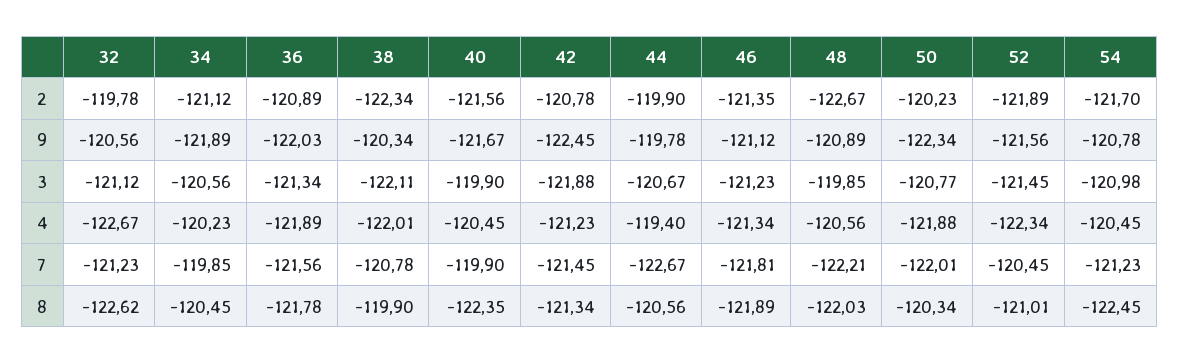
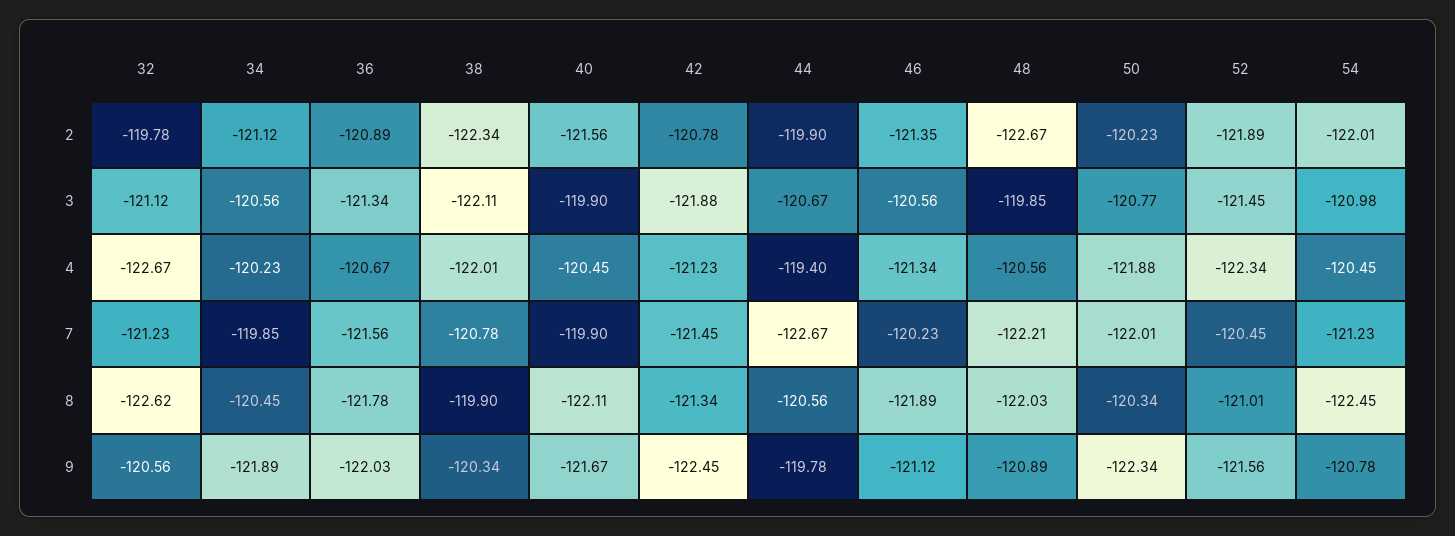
  {
    "32": {
      "2": -119.78,
      "9": -120.56,
      "3": -121.12,
      "4": -122.67,
      "7": -121.23,
      "8": -122.62
    },
    "34": {
      "2": -121.12,
      "9": -121.89,
      "3": -120.56,
      "4": -120.23,
      "7": -119.85,
      "8": -120.45
    },
    "36": {
      "2": -120.89,
      "9": -122.03,
      "3": -121.34,
-     "4": -121.89,
+     "4": -120.67,
      "7": -121.56,
      "8": -121.78
    },
    "38": {
      "2": -122.34,
      "9": -120.34,
      "3": -122.11,
      "4": -122.01,
      "7": -120.78,
      "8": -119.9
    },
    "40": {
      "2": -121.56,
      "9": -121.67,
      "3": -119.9,
      "4": -120.45,
      "7": -119.9,
-     "8": -122.35
+     "8": -122.11
    },
    "42": {
      "2": -120.78,
      "9": -122.45,
      "3": -121.88,
      "4": -121.23,
      "7": -121.45,
      "8": -121.34
    },
    "44": {
      "2": -119.9,
      "9": -119.78,
      "3": -120.67,
      "4": -119.4,
      "7": -122.67,
      "8": -120.56
    },
    "46": {
      "2": -121.35,
      "9": -121.12,
-     "3": -121.23,
+     "3": -120.56,
      "4": -121.34,
-     "7": -121.81,
+     "7": -120.23,
      "8": -121.89
    },
    "48": {
      "2": -122.67,
      "9": -120.89,
      "3": -119.85,
      "4": -120.56,
      "7": -122.21,
      "8": -122.03
    },
    "50": {
      "2": -120.23,
      "9": -122.34,
      "3": -120.77,
      "4": -121.88,
      "7": -122.01,
      "8": -120.34
    },
    "52": {
      "2": -121.89,
      "9": -121.56,
      "3": -121.45,
      "4": -122.34,
      "7": -120.45,
      "8": -121.01
    },
    "54": {
-     "2": -121.7,
+     "2": -122.01,
      "9": -120.78,
      "3": -120.98,
      "4": -120.45,
      "7": -121.23,
      "8": -122.45
    }
  }

